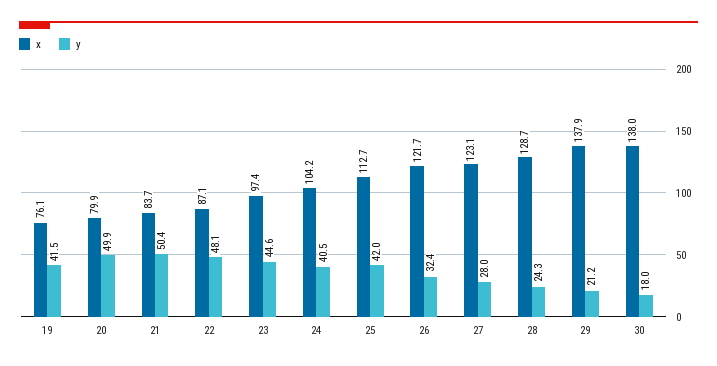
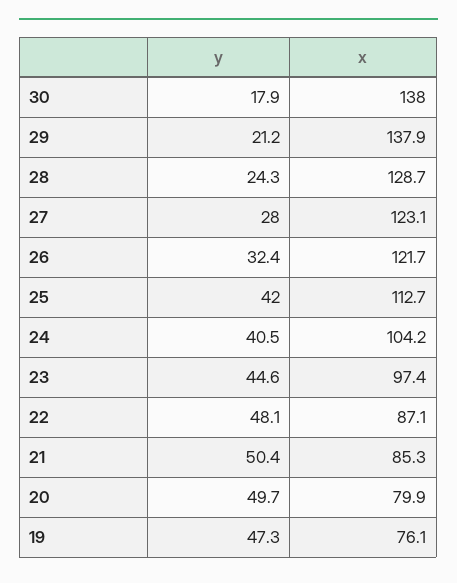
  {
    "x": {
      "19": 76.1,
      "20": 79.9,
-     "21": 83.7,
+     "21": 85.3,
      "22": 87.1,
      "23": 97.4,
      "24": 104.2,
      "25": 112.7,
      "26": 121.7,
      "27": 123.1,
      "28": 128.7,
      "29": 137.9,
      "30": 138
    },
    "y": {
-     "19": 41.5,
+     "19": 47.3,
-     "20": 49.9,
+     "20": 49.7,
      "21": 50.4,
      "22": 48.1,
      "23": 44.6,
      "24": 40.5,
      "25": 42,
      "26": 32.4,
      "27": 28,
      "28": 24.3,
      "29": 21.2,
-     "30": 18
+     "30": 17.9
    }
  }

